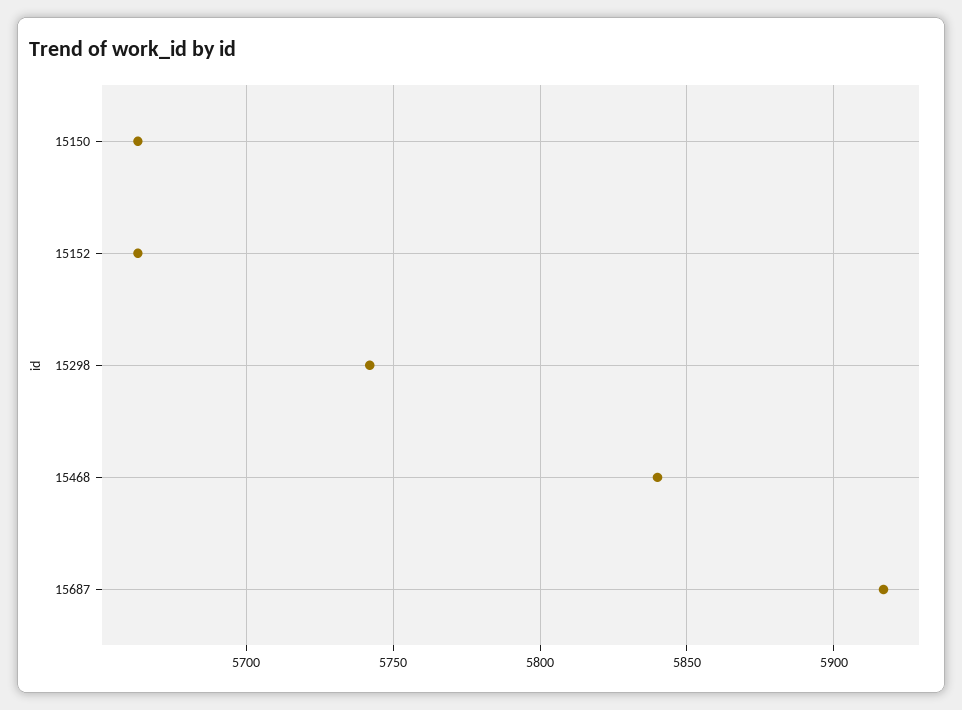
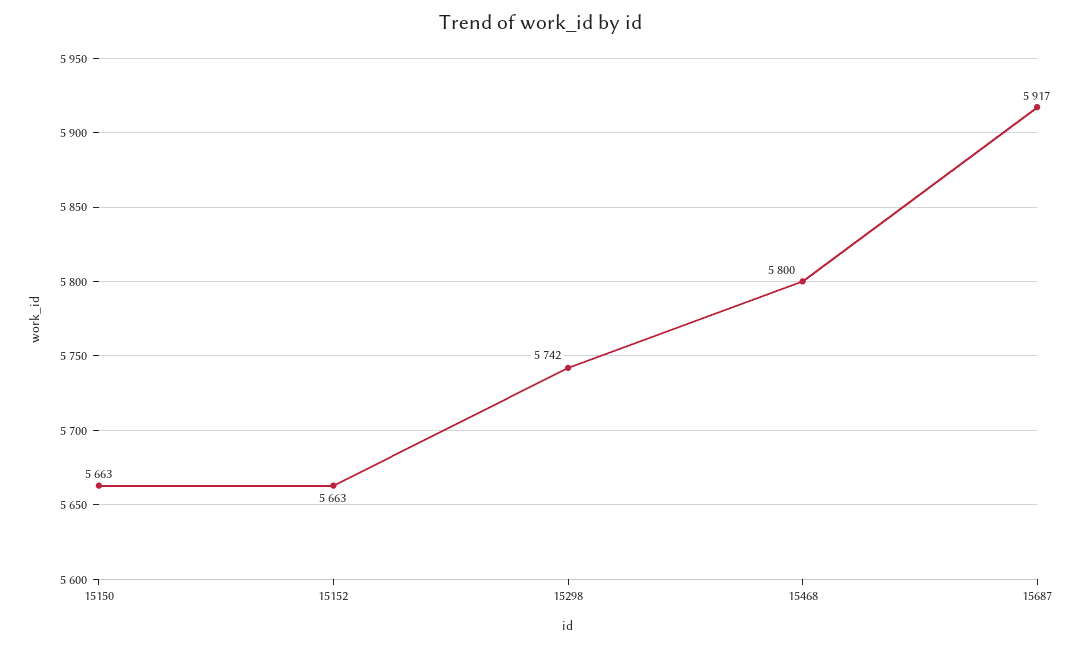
  {
    "15150": 5663,
    "15152": 5663,
    "15298": 5742,
-   "15468": 5840,
+   "15468": 5800,
    "15687": 5917
  }

